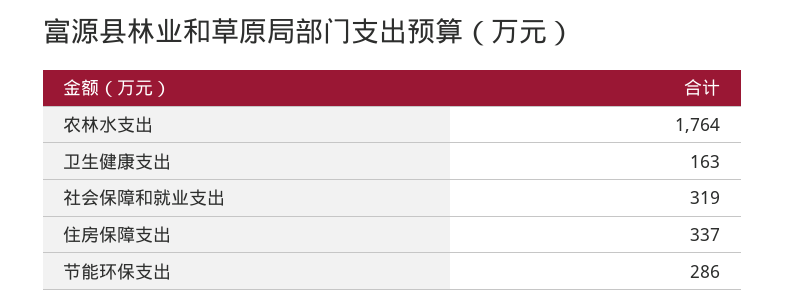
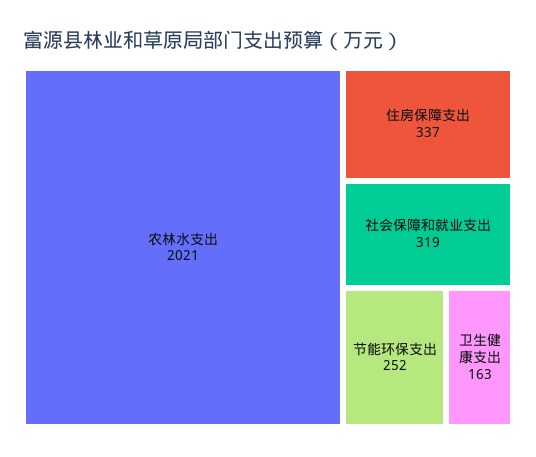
  {
-   "农林水支出": 1764,
+   "农林水支出": 2021,
    "卫生健康支出": 163,
    "社会保障和就业支出": 319,
    "住房保障支出": 337,
-   "节能环保支出": 286
+   "节能环保支出": 252
  }

